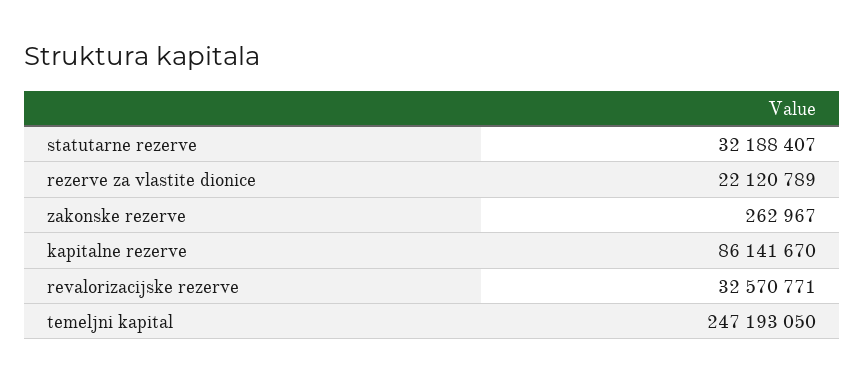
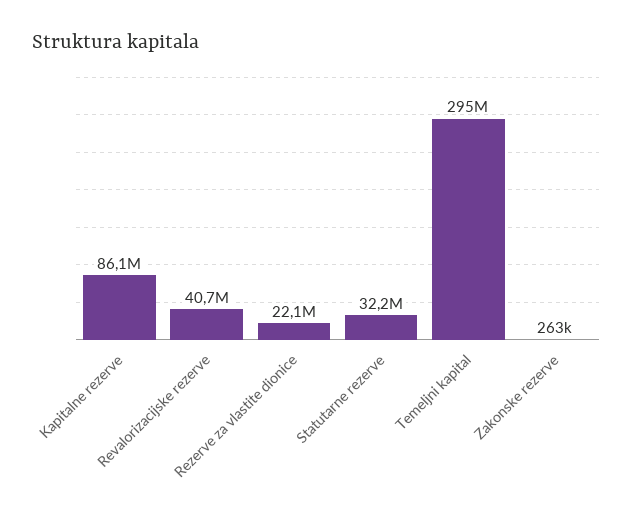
  {
    "statutarne rezerve": 32188407,
    "rezerve za vlastite dionice": 22120789,
    "zakonske rezerve": 262967,
    "kapitalne rezerve": 86141670,
-   "revalorizacijske rezerve": 32570771,
+   "revalorizacijske rezerve": 40700000,
-   "temeljni kapital": 247193050
+   "temeljni kapital": 295000000
  }

